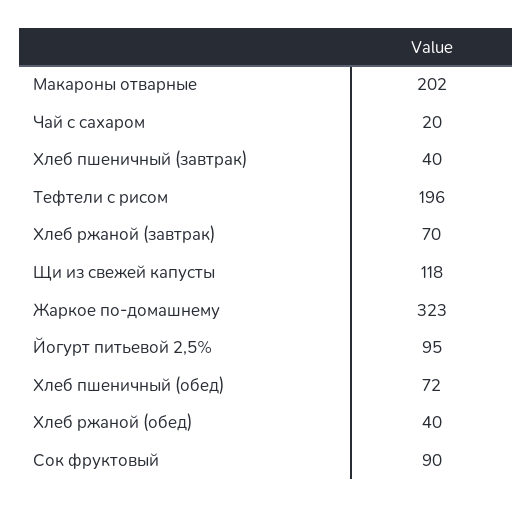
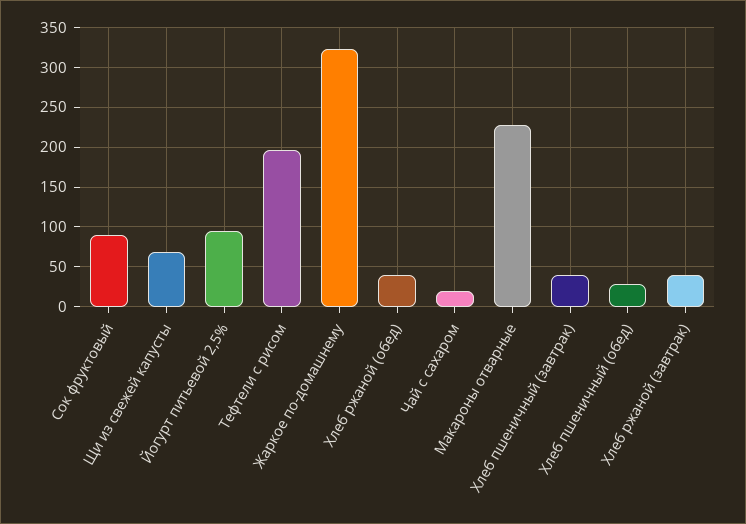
  {
-   "Макароны отварные": 202,
+   "Макароны отварные": 230,
    "Чай с сахаром": 20,
    "Хлеб пшеничный (завтрак)": 40,
    "Тефтели с рисом": 196,
-   "Хлеб ржаной (завтрак)": 70,
+   "Хлеб ржаной (завтрак)": 40,
-   "Щи из свежей капусты": 118,
+   "Щи из свежей капусты": 70,
    "Жаркое по-домашнему": 323,
    "Йогурт питьевой 2,5%": 95,
-   "Хлеб пшеничный (обед)": 72,
+   "Хлеб пшеничный (обед)": 30,
    "Хлеб ржаной (обед)": 40,
    "Сок фруктовый": 90
  }

